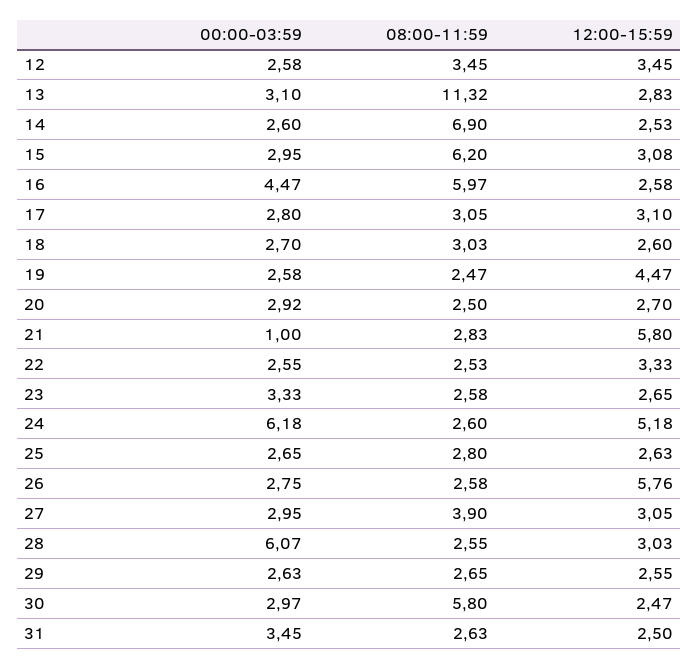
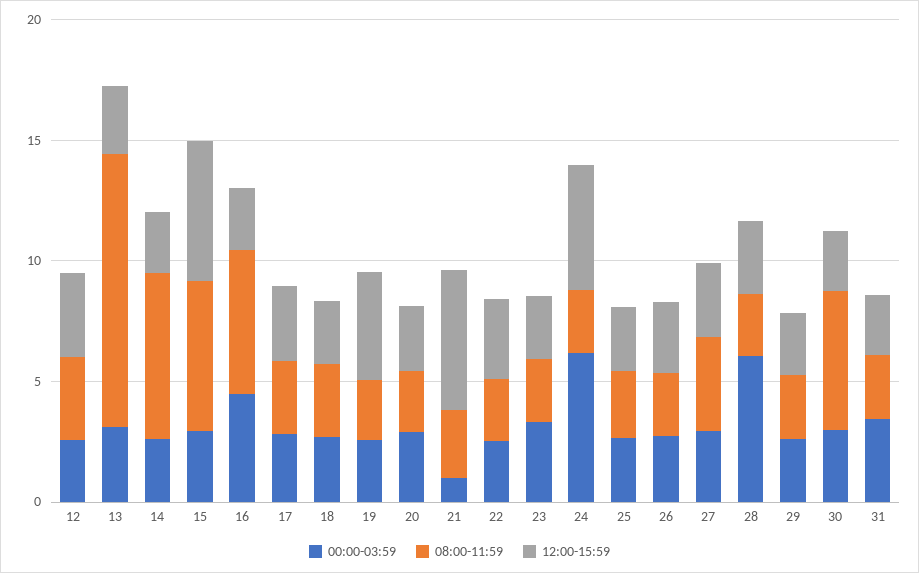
  {
    "00:00-03:59": {
      "12": 2.58,
      "13": 3.1,
      "14": 2.6,
      "15": 2.95,
      "16": 4.47,
      "17": 2.8,
      "18": 2.7,
      "19": 2.58,
      "20": 2.92,
      "21": 1,
      "22": 2.55,
      "23": 3.33,
      "24": 6.18,
      "25": 2.65,
      "26": 2.75,
      "27": 2.95,
      "28": 6.07,
      "29": 2.63,
      "30": 2.97,
      "31": 3.45
    },
    "08:00-11:59": {
      "12": 3.45,
      "13": 11.32,
      "14": 6.9,
      "15": 6.2,
      "16": 5.97,
      "17": 3.05,
      "18": 3.03,
      "19": 2.47,
      "20": 2.5,
      "21": 2.83,
      "22": 2.53,
      "23": 2.58,
      "24": 2.6,
      "25": 2.8,
      "26": 2.58,
      "27": 3.9,
      "28": 2.55,
      "29": 2.65,
      "30": 5.8,
      "31": 2.63
    },
    "12:00-15:59": {
      "12": 3.45,
      "13": 2.83,
      "14": 2.53,
-     "15": 3.08,
+     "15": 6,
      "16": 2.58,
      "17": 3.1,
      "18": 2.6,
      "19": 4.47,
      "20": 2.7,
      "21": 5.8,
      "22": 3.33,
      "23": 2.65,
      "24": 5.18,
      "25": 2.63,
-     "26": 5.76,
+     "26": 3,
      "27": 3.05,
      "28": 3.03,
      "29": 2.55,
      "30": 2.47,
      "31": 2.5
    }
  }

